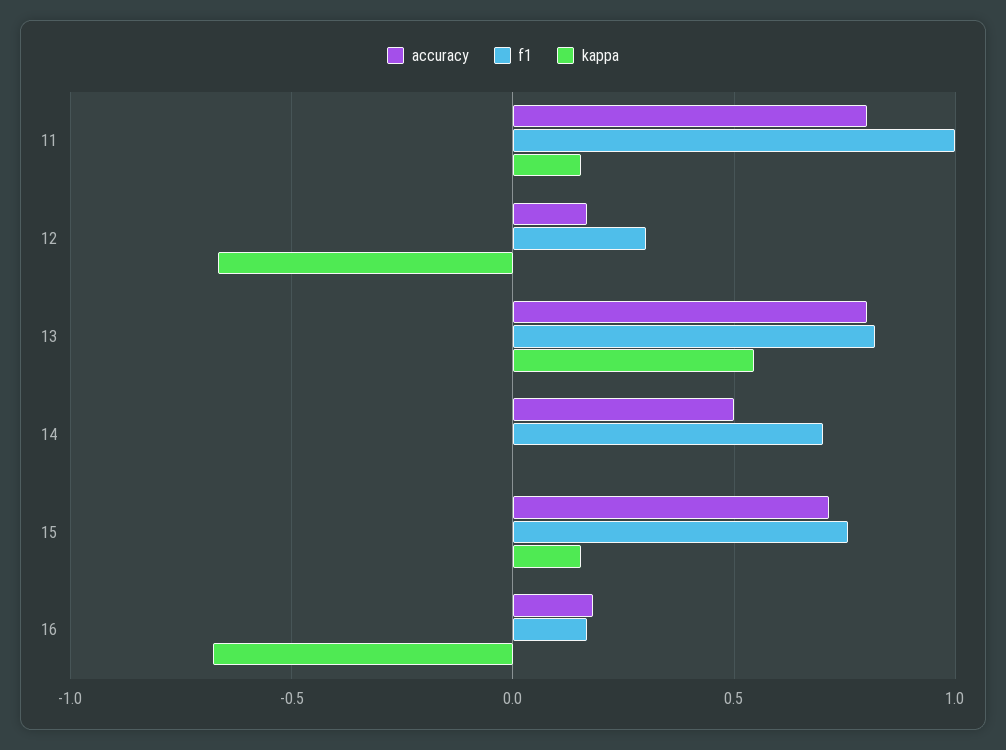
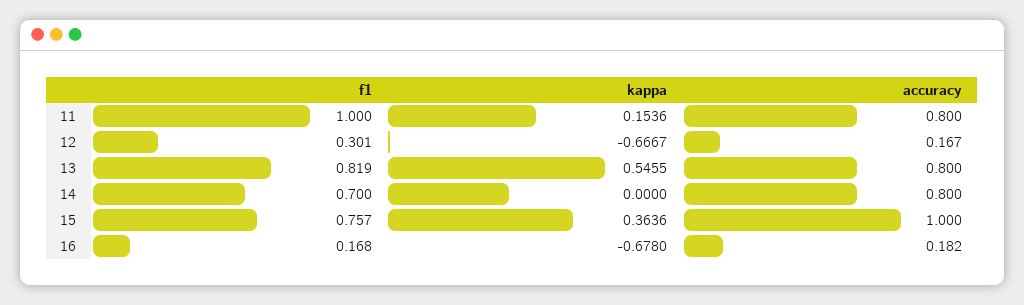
  {
    "accuracy": {
      "11": 0.8,
      "12": 0.167,
      "13": 0.8,
-     "14": 0.5,
+     "14": 0.8,
-     "15": 0.7,
+     "15": 1,
      "16": 0.182
    },
    "f1": {
      "11": 1,
      "12": 0.301,
      "13": 0.819,
      "14": 0.7,
      "15": 0.757,
      "16": 0.168
    },
    "kappa": {
      "11": 0.1536,
      "12": -0.6667,
      "13": 0.5455,
      "14": 0,
-     "15": 0.15,
+     "15": 0.3636,
      "16": -0.678
    }
  }

